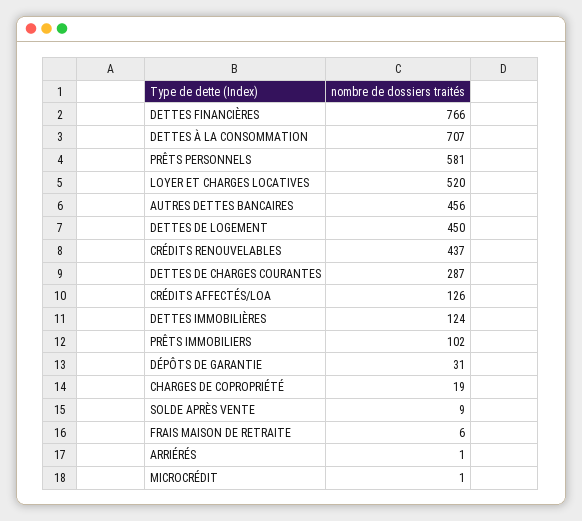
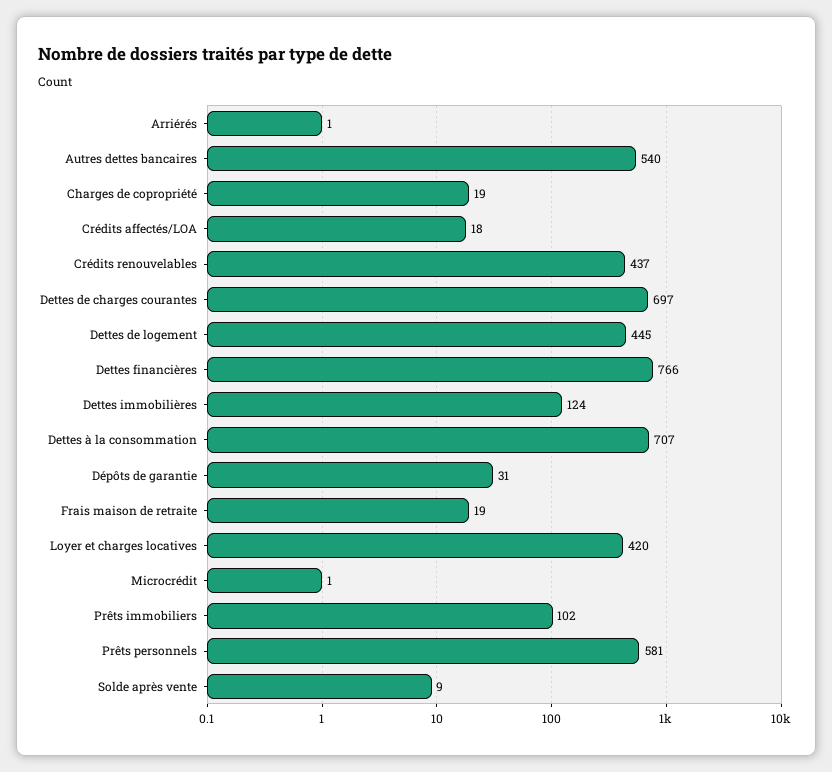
  {
    "DETTES FINANCIÈRES": 766,
    "DETTES À LA CONSOMMATION": 707,
    "PRÊTS PERSONNELS": 581,
-   "LOYER ET CHARGES LOCATIVES": 520,
+   "LOYER ET CHARGES LOCATIVES": 420,
-   "AUTRES DETTES BANCAIRES": 456,
+   "AUTRES DETTES BANCAIRES": 540,
-   "DETTES DE LOGEMENT": 450,
+   "DETTES DE LOGEMENT": 445,
    "CRÉDITS RENOUVELABLES": 437,
-   "DETTES DE CHARGES COURANTES": 287,
+   "DETTES DE CHARGES COURANTES": 697,
-   "CRÉDITS AFFECTÉS/LOA": 126,
+   "CRÉDITS AFFECTÉS/LOA": 18,
    "DETTES IMMOBILIÈRES": 124,
    "PRÊTS IMMOBILIERS": 102,
    "DÉPÔTS DE GARANTIE": 31,
    "CHARGES DE COPROPRIÉTÉ": 19,
    "SOLDE APRÈS VENTE": 9,
-   "FRAIS MAISON DE RETRAITE": 6,
+   "FRAIS MAISON DE RETRAITE": 19,
    "ARRIÉRÉS": 1,
    "MICROCRÉDIT": 1
  }

